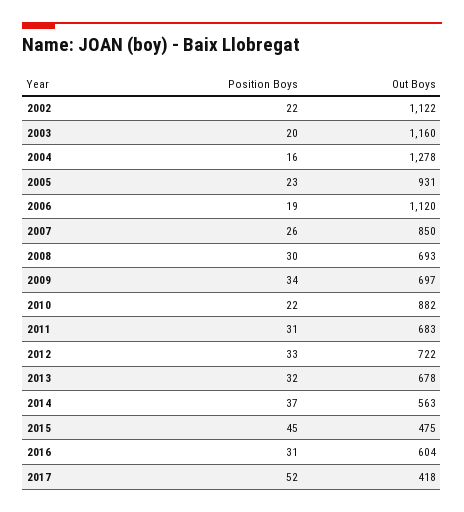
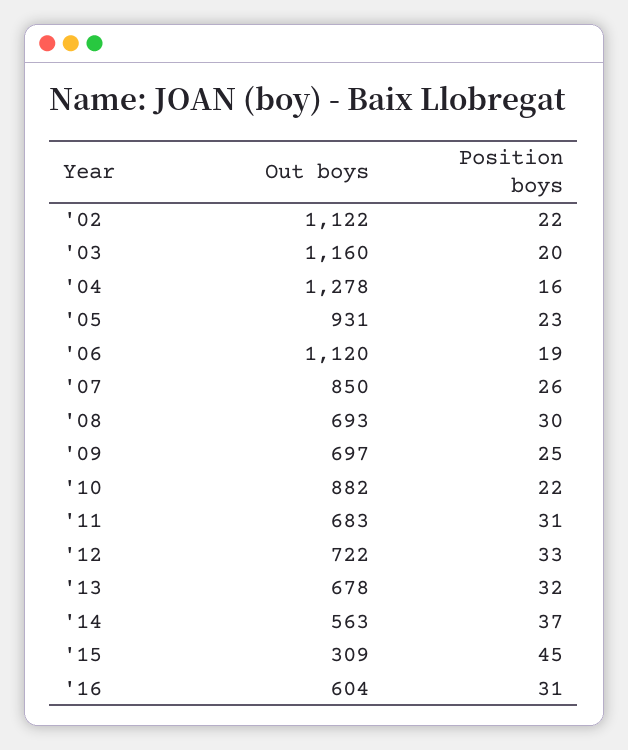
  {
    "Position Boys": {
      "2002": 22,
      "2003": 20,
      "2004": 16,
      "2005": 23,
      "2006": 19,
      "2007": 26,
      "2008": 30,
-     "2009": 34,
+     "2009": 25,
      "2010": 22,
      "2011": 31,
      "2012": 33,
      "2013": 32,
      "2014": 37,
      "2015": 45,
-     "2016": 31,
+     "2016": 31
-     "2017": 52
    },
    "Out Boys": {
      "2002": 1122,
      "2003": 1160,
      "2004": 1278,
      "2005": 931,
      "2006": 1120,
      "2007": 850,
      "2008": 693,
      "2009": 697,
      "2010": 882,
      "2011": 683,
      "2012": 722,
      "2013": 678,
      "2014": 563,
-     "2015": 475,
+     "2015": 309,
-     "2016": 604,
+     "2016": 604
-     "2017": 418
    }
  }

